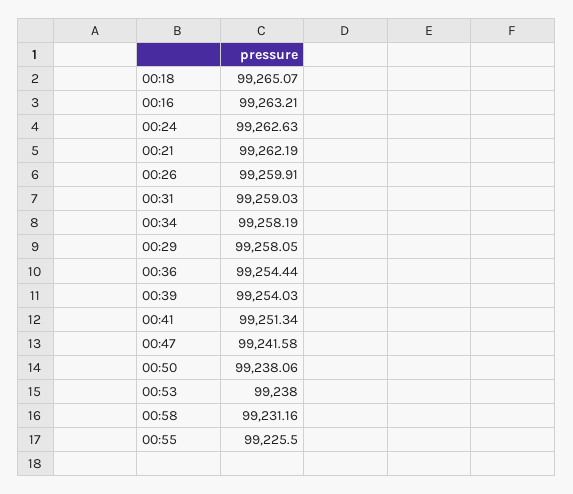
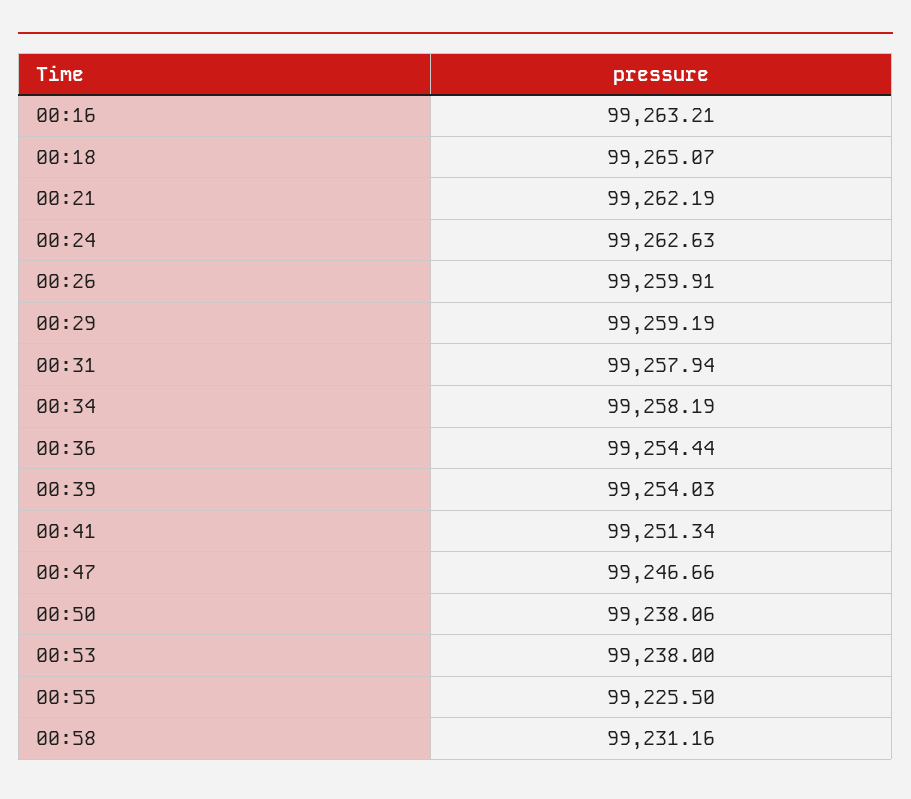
  {
    "00:18": 99265.07,
    "00:16": 99263.21,
    "00:24": 99262.63,
    "00:21": 99262.19,
    "00:26": 99259.91,
-   "00:31": 99259.03,
+   "00:31": 99257.94,
    "00:34": 99258.19,
-   "00:29": 99258.05,
+   "00:29": 99259.19,
    "00:36": 99254.44,
    "00:39": 99254.03,
    "00:41": 99251.34,
-   "00:47": 99241.58,
+   "00:47": 99246.66,
    "00:50": 99238.06,
    "00:53": 99238,
    "00:58": 99231.16,
    "00:55": 99225.5
  }

